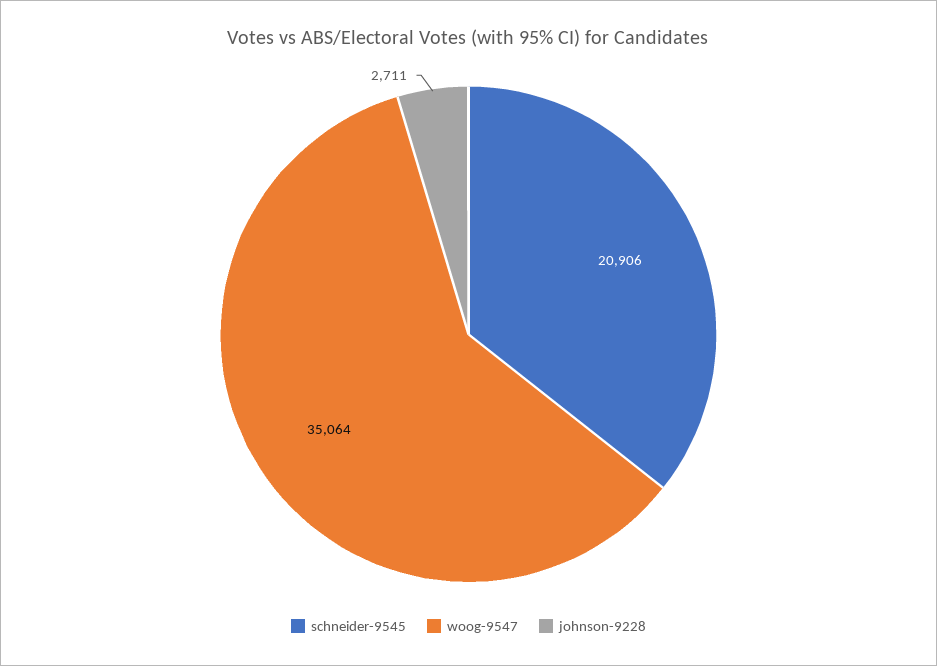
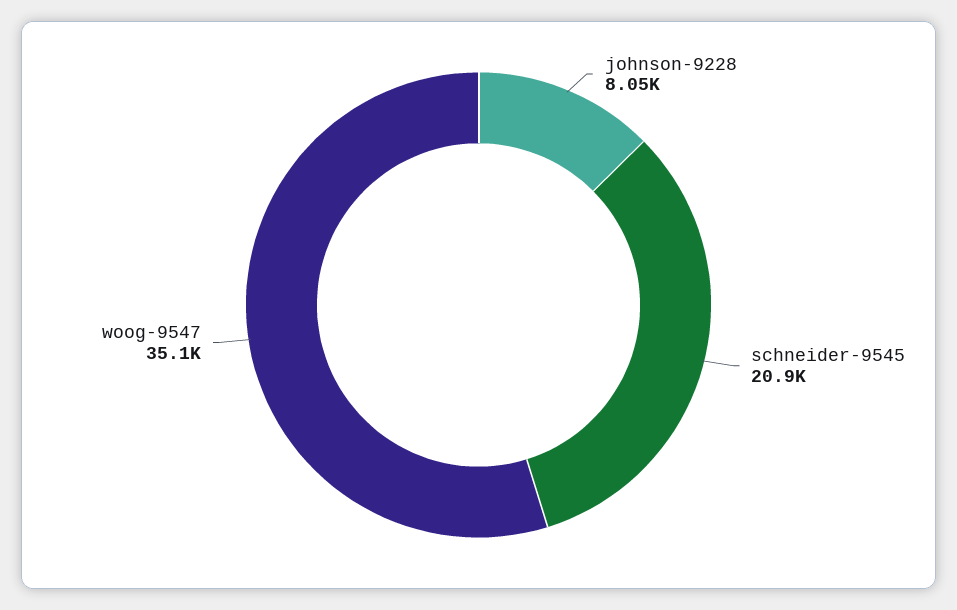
  {
    "schneider-9545": 20906,
    "woog-9547": 35064,
-   "johnson-9228": 2711
+   "johnson-9228": 8050
  }

